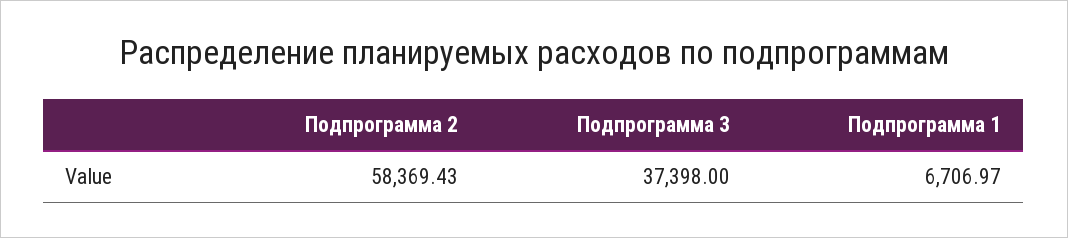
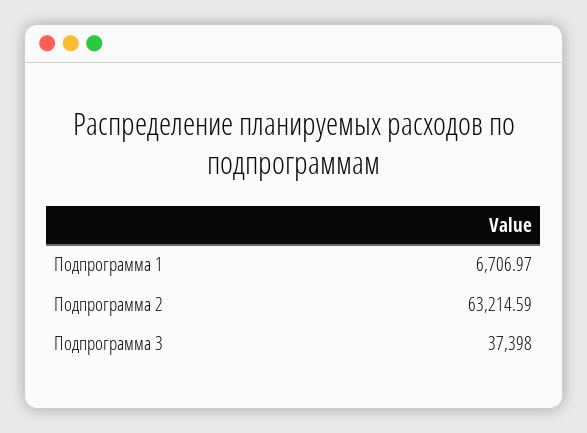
  {
-   "Подпрограмма 2": 58369.43,
+   "Подпрограмма 2": 63214.59,
    "Подпрограмма 3": 37398,
    "Подпрограмма 1": 6706.97
  }

